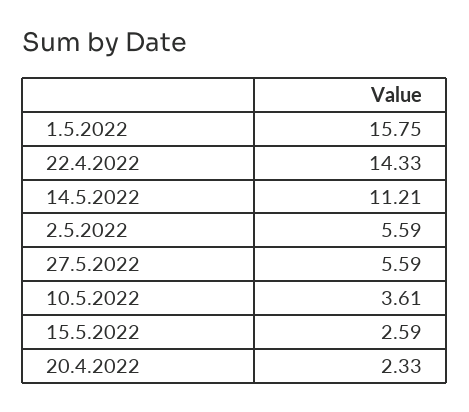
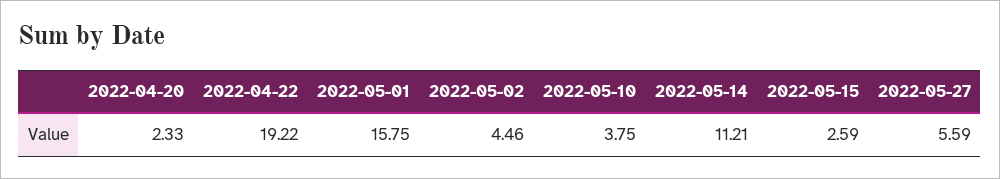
  {
    "1.5.2022": 15.75,
-   "22.4.2022": 14.33,
+   "22.4.2022": 19.22,
    "14.5.2022": 11.21,
-   "2.5.2022": 5.59,
+   "2.5.2022": 4.46,
    "27.5.2022": 5.59,
-   "10.5.2022": 3.61,
+   "10.5.2022": 3.75,
    "15.5.2022": 2.59,
    "20.4.2022": 2.33
  }

